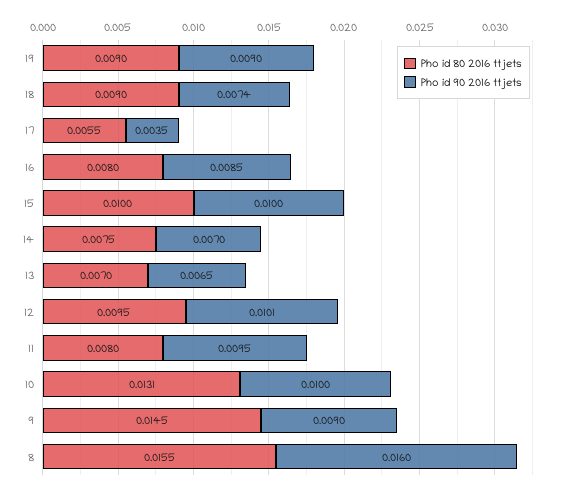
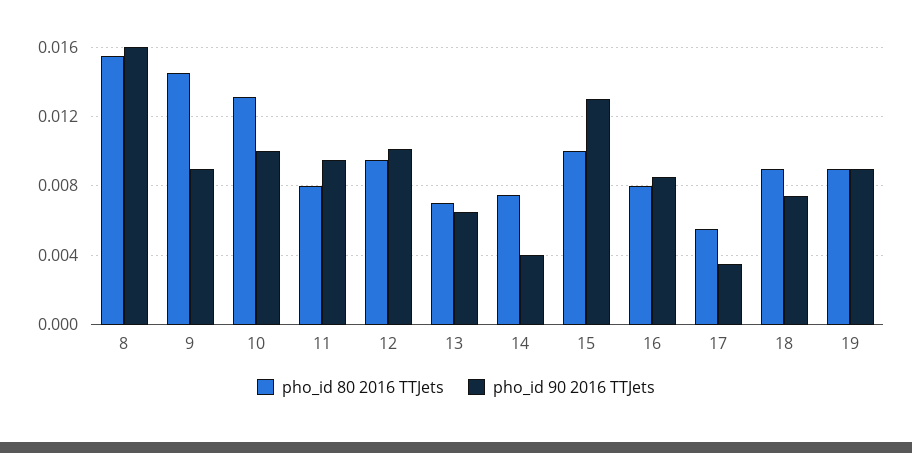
  {
    "Pho id 80 2016 ttjets": {
      "19": 0.009,
      "18": 0.009,
      "17": 0.0055,
      "16": 0.008,
      "15": 0.01,
      "14": 0.0075,
      "13": 0.007,
      "12": 0.0095,
      "11": 0.008,
      "10": 0.0131,
      "9": 0.0145,
      "8": 0.0155
    },
    "Pho id 90 2016 ttjets": {
      "19": 0.009,
      "18": 0.0074,
      "17": 0.0035,
      "16": 0.0085,
-     "15": 0.01,
+     "15": 0.013,
-     "14": 0.007,
+     "14": 0.004,
      "13": 0.0065,
      "12": 0.0101,
      "11": 0.0095,
      "10": 0.01,
      "9": 0.009,
      "8": 0.016
    }
  }

